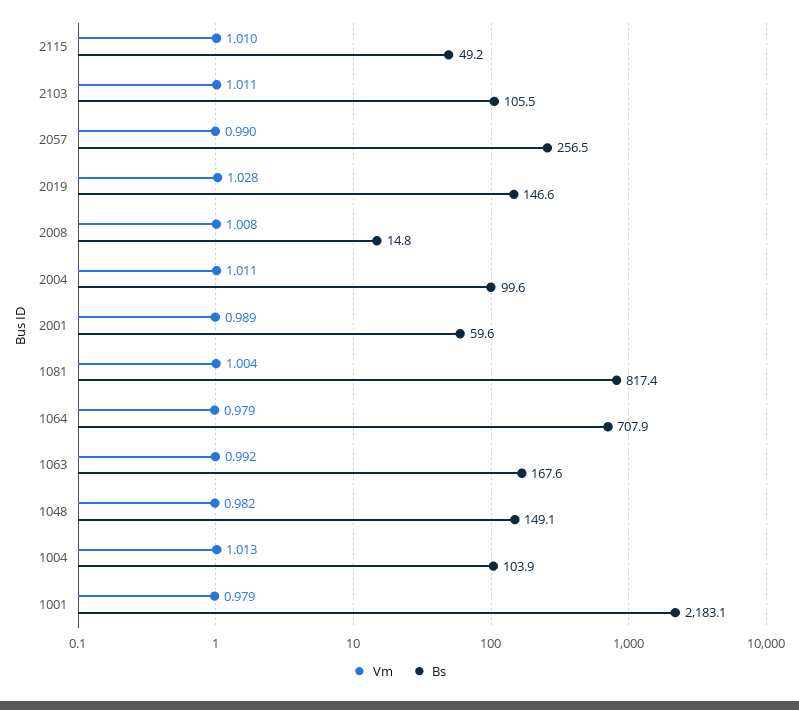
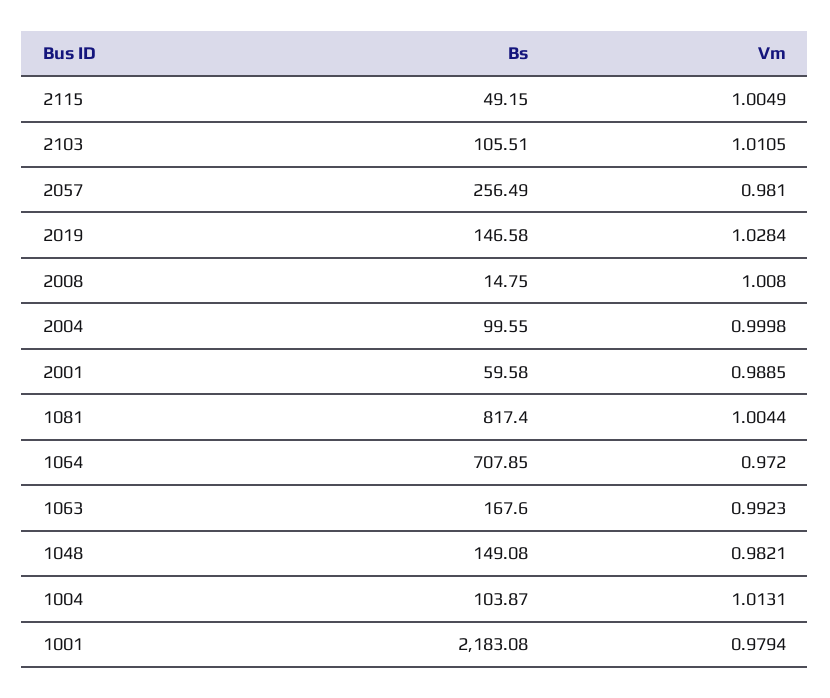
  {
    "Vm": {
-     "2115": 1.01,
+     "2115": 1.0049,
      "2103": 1.0105,
-     "2057": 0.99,
+     "2057": 0.981,
      "2019": 1.0284,
      "2008": 1.008,
-     "2004": 1.011,
+     "2004": 0.9998,
      "2001": 0.9885,
      "1081": 1.0044,
-     "1064": 0.979,
+     "1064": 0.972,
      "1063": 0.9923,
      "1048": 0.9821,
      "1004": 1.0131,
      "1001": 0.9794
    },
    "Bs": {
      "2115": 49.15,
      "2103": 105.51,
      "2057": 256.49,
      "2019": 146.58,
      "2008": 14.75,
      "2004": 99.55,
      "2001": 59.58,
      "1081": 817.4,
      "1064": 707.85,
      "1063": 167.6,
      "1048": 149.08,
      "1004": 103.87,
      "1001": 2183.08
    }
  }

